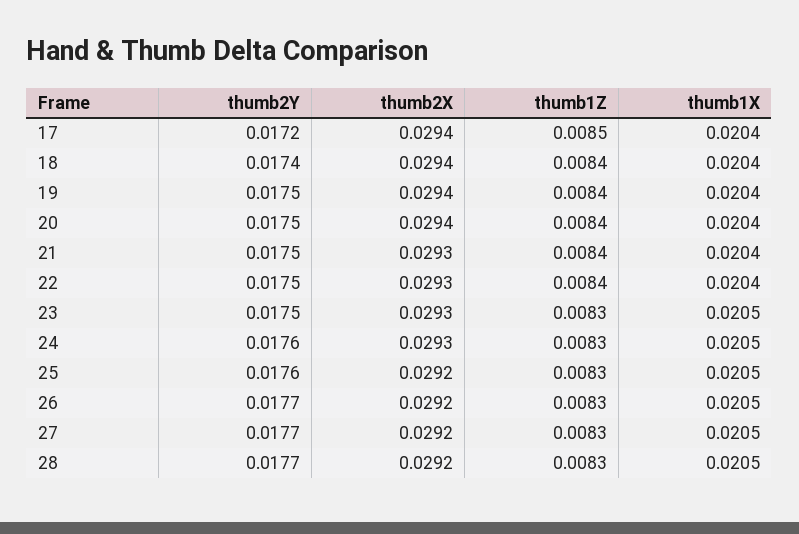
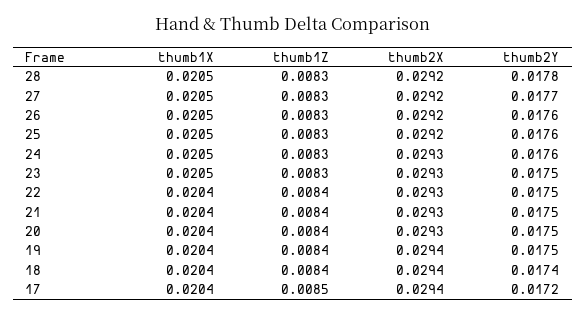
  {
    "thumb2Y": {
      "17": 0.0172,
      "18": 0.0174,
      "19": 0.0175,
      "20": 0.0175,
      "21": 0.0175,
      "22": 0.0175,
      "23": 0.0175,
      "24": 0.0176,
      "25": 0.0176,
-     "26": 0.0177,
+     "26": 0.0176,
      "27": 0.0177,
-     "28": 0.0177
+     "28": 0.0178
    },
    "thumb2X": {
      "17": 0.0294,
      "18": 0.0294,
      "19": 0.0294,
-     "20": 0.0294,
+     "20": 0.0293,
      "21": 0.0293,
      "22": 0.0293,
      "23": 0.0293,
      "24": 0.0293,
      "25": 0.0292,
      "26": 0.0292,
      "27": 0.0292,
      "28": 0.0292
    },
    "thumb1Z": {
      "17": 0.0085,
      "18": 0.0084,
      "19": 0.0084,
      "20": 0.0084,
      "21": 0.0084,
      "22": 0.0084,
      "23": 0.0083,
      "24": 0.0083,
      "25": 0.0083,
      "26": 0.0083,
      "27": 0.0083,
      "28": 0.0083
    },
    "thumb1X": {
      "17": 0.0204,
      "18": 0.0204,
      "19": 0.0204,
      "20": 0.0204,
      "21": 0.0204,
      "22": 0.0204,
      "23": 0.0205,
      "24": 0.0205,
      "25": 0.0205,
      "26": 0.0205,
      "27": 0.0205,
      "28": 0.0205
    }
  }

